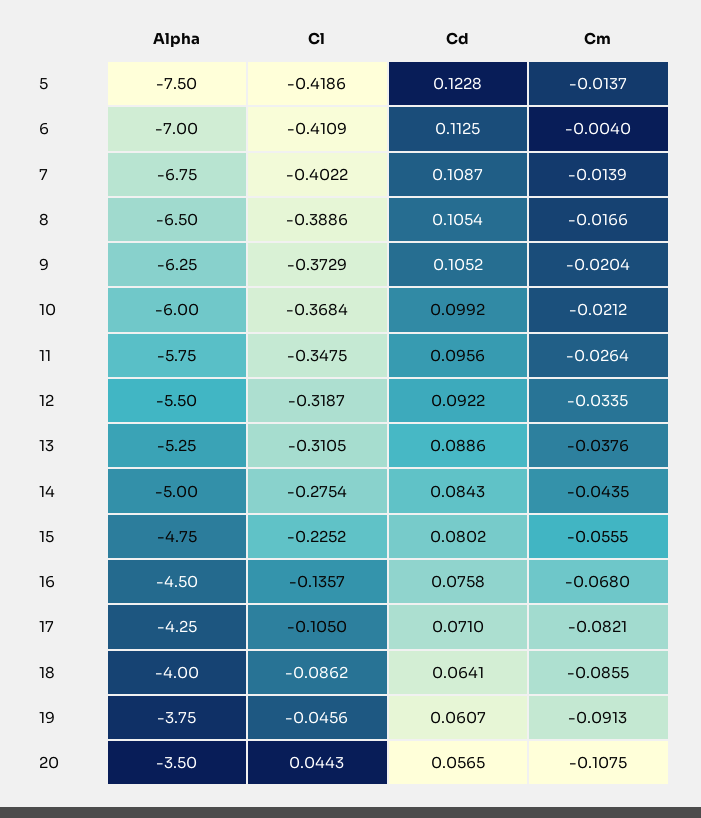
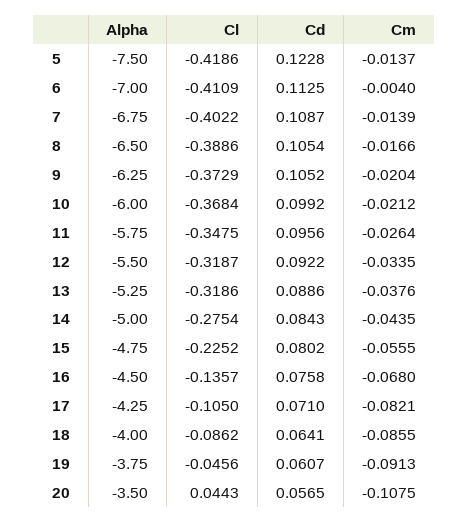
  {
    "Alpha": {
      "5": -7.5,
      "6": -7,
      "7": -6.75,
      "8": -6.5,
      "9": -6.25,
      "10": -6,
      "11": -5.75,
      "12": -5.5,
      "13": -5.25,
      "14": -5,
      "15": -4.75,
      "16": -4.5,
      "17": -4.25,
      "18": -4,
      "19": -3.75,
      "20": -3.5
    },
    "Cl": {
      "5": -0.4186,
      "6": -0.4109,
      "7": -0.4022,
      "8": -0.3886,
      "9": -0.3729,
      "10": -0.3684,
      "11": -0.3475,
      "12": -0.3187,
-     "13": -0.3105,
+     "13": -0.3186,
      "14": -0.2754,
      "15": -0.2252,
      "16": -0.1357,
      "17": -0.105,
      "18": -0.0862,
      "19": -0.0456,
      "20": 0.0443
    },
    "Cd": {
      "5": 0.1228,
      "6": 0.1125,
      "7": 0.1087,
      "8": 0.1054,
      "9": 0.1052,
      "10": 0.0992,
      "11": 0.0956,
      "12": 0.0922,
      "13": 0.0886,
      "14": 0.0843,
      "15": 0.0802,
      "16": 0.0758,
      "17": 0.071,
      "18": 0.0641,
      "19": 0.0607,
      "20": 0.0565
    },
    "Cm": {
      "5": -0.0137,
      "6": -0.004,
      "7": -0.0139,
      "8": -0.0166,
      "9": -0.0204,
      "10": -0.0212,
      "11": -0.0264,
      "12": -0.0335,
      "13": -0.0376,
      "14": -0.0435,
      "15": -0.0555,
      "16": -0.068,
      "17": -0.0821,
      "18": -0.0855,
      "19": -0.0913,
      "20": -0.1075
    }
  }

